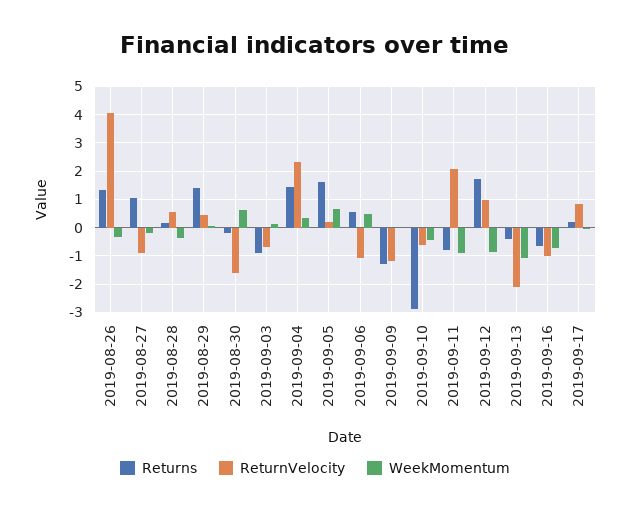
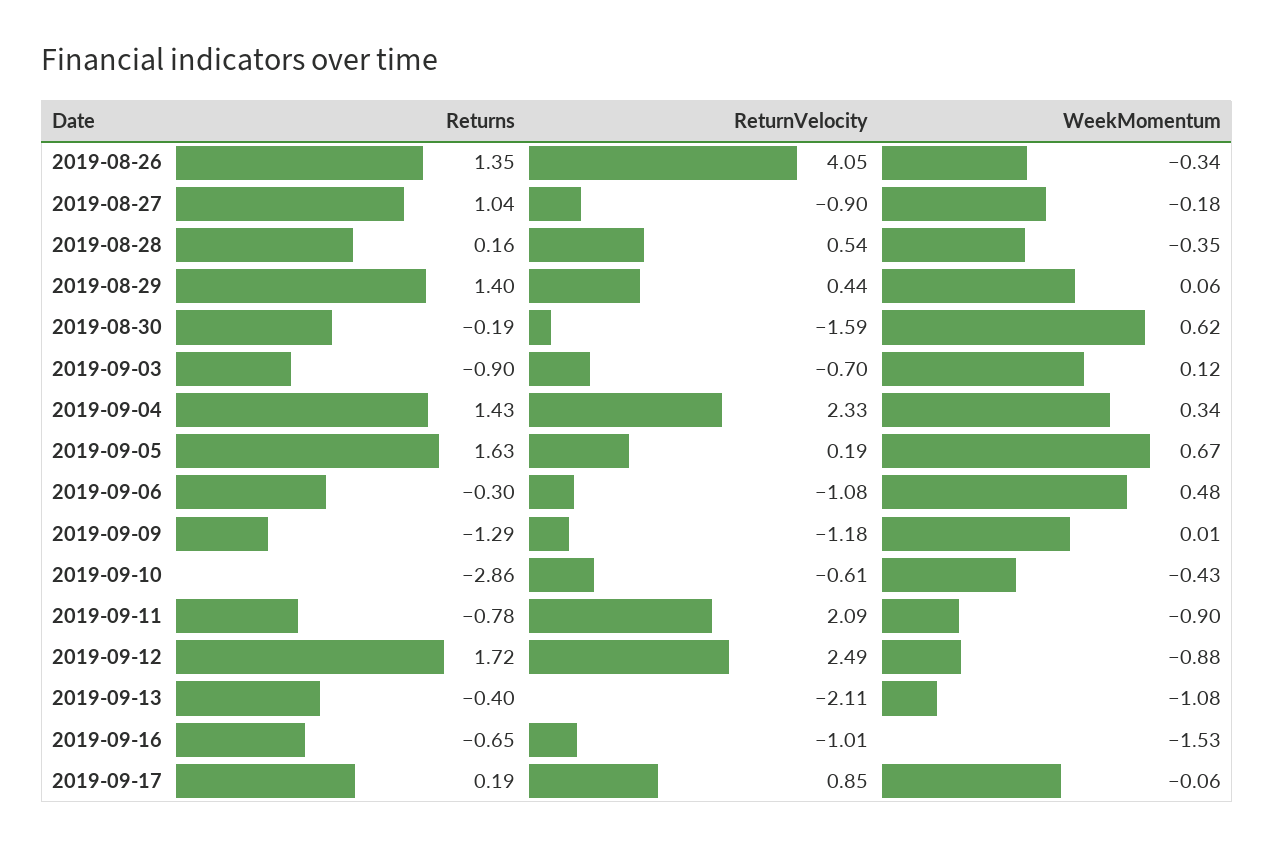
  {
    "Returns": {
      "2019-08-26": 1.35,
      "2019-08-27": 1.04,
      "2019-08-28": 0.16,
      "2019-08-29": 1.4,
      "2019-08-30": -0.19,
      "2019-09-03": -0.9,
      "2019-09-04": 1.43,
      "2019-09-05": 1.63,
-     "2019-09-06": 0.5,
+     "2019-09-06": -0.3,
      "2019-09-09": -1.29,
      "2019-09-10": -2.86,
      "2019-09-11": -0.78,
      "2019-09-12": 1.72,
      "2019-09-13": -0.4,
      "2019-09-16": -0.65,
      "2019-09-17": 0.19
    },
    "ReturnVelocity": {
      "2019-08-26": 4.05,
      "2019-08-27": -0.9,
      "2019-08-28": 0.54,
      "2019-08-29": 0.44,
      "2019-08-30": -1.59,
      "2019-09-03": -0.7,
      "2019-09-04": 2.33,
      "2019-09-05": 0.19,
      "2019-09-06": -1.08,
      "2019-09-09": -1.18,
      "2019-09-10": -0.61,
      "2019-09-11": 2.09,
-     "2019-09-12": 1,
+     "2019-09-12": 2.49,
      "2019-09-13": -2.11,
      "2019-09-16": -1.01,
      "2019-09-17": 0.85
    },
    "WeekMomentum": {
      "2019-08-26": -0.34,
      "2019-08-27": -0.18,
      "2019-08-28": -0.35,
      "2019-08-29": 0.06,
      "2019-08-30": 0.62,
      "2019-09-03": 0.12,
      "2019-09-04": 0.34,
      "2019-09-05": 0.67,
      "2019-09-06": 0.48,
      "2019-09-09": 0.01,
      "2019-09-10": -0.43,
      "2019-09-11": -0.9,
      "2019-09-12": -0.88,
      "2019-09-13": -1.08,
-     "2019-09-16": -0.75,
+     "2019-09-16": -1.53,
      "2019-09-17": -0.06
    }
  }

